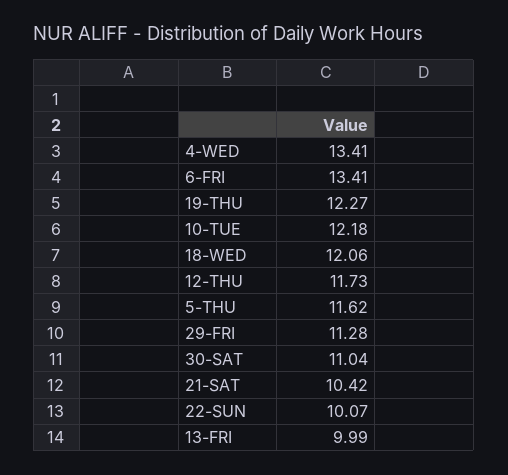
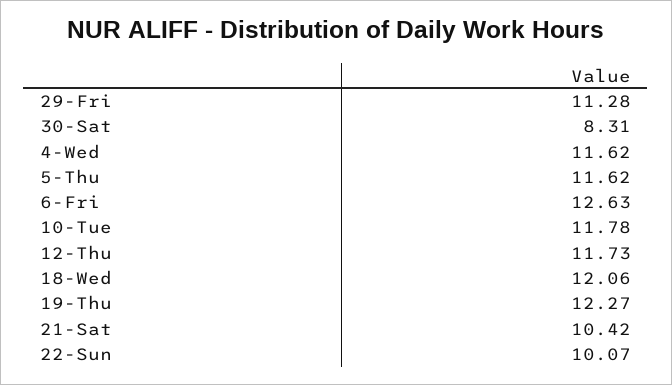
  {
-   "4-WED": 13.41,
+   "4-WED": 11.62,
-   "6-FRI": 13.41,
+   "6-FRI": 12.63,
    "19-THU": 12.27,
-   "10-TUE": 12.18,
+   "10-TUE": 11.78,
    "18-WED": 12.06,
    "12-THU": 11.73,
    "5-THU": 11.62,
    "29-FRI": 11.28,
-   "30-SAT": 11.04,
+   "30-SAT": 8.31,
    "21-SAT": 10.42,
-   "22-SUN": 10.07,
+   "22-SUN": 10.07
-   "13-FRI": 9.99
  }

